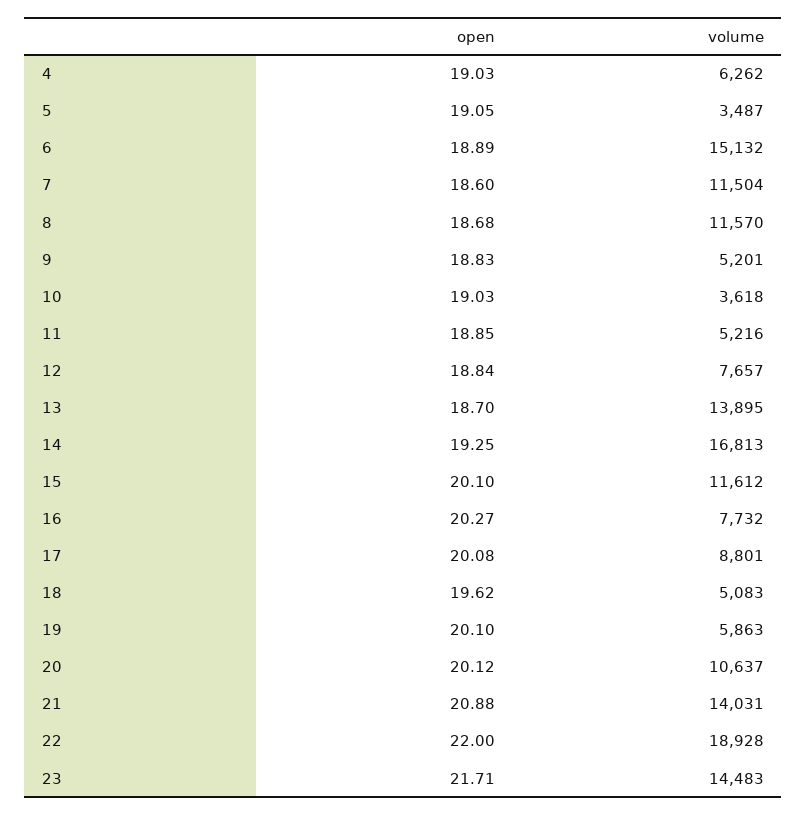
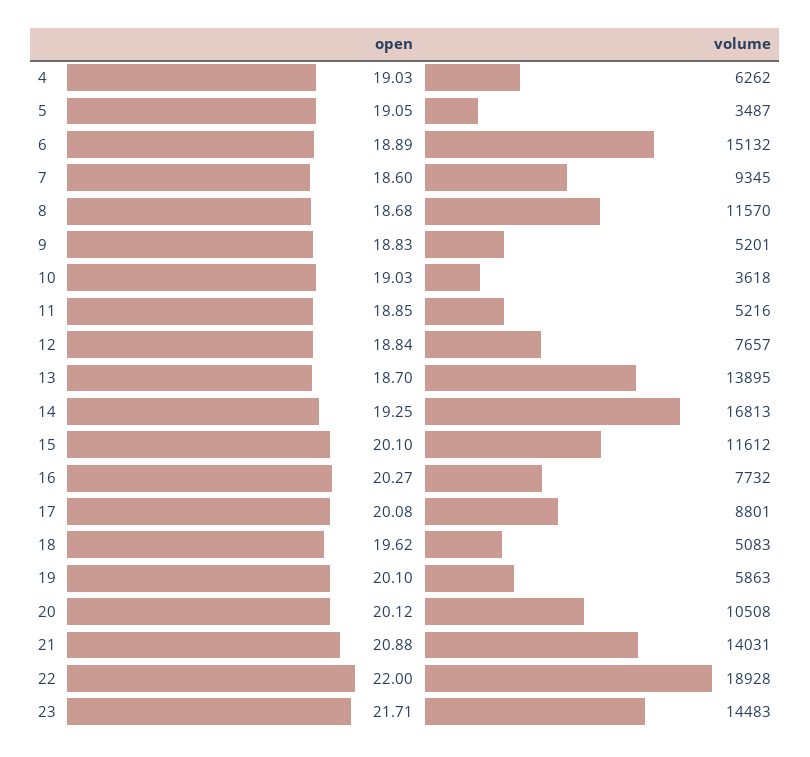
  {
    "open": {
      "4": 19.03,
      "5": 19.05,
      "6": 18.89,
      "7": 18.6,
      "8": 18.68,
      "9": 18.83,
      "10": 19.03,
      "11": 18.85,
      "12": 18.84,
      "13": 18.7,
      "14": 19.25,
      "15": 20.1,
      "16": 20.27,
      "17": 20.08,
      "18": 19.62,
      "19": 20.1,
      "20": 20.12,
      "21": 20.88,
      "22": 22,
      "23": 21.71
    },
    "volume": {
      "4": 6262,
      "5": 3487,
      "6": 15132,
-     "7": 11504,
+     "7": 9345,
      "8": 11570,
      "9": 5201,
      "10": 3618,
      "11": 5216,
      "12": 7657,
      "13": 13895,
      "14": 16813,
      "15": 11612,
      "16": 7732,
      "17": 8801,
      "18": 5083,
      "19": 5863,
-     "20": 10637,
+     "20": 10508,
      "21": 14031,
      "22": 18928,
      "23": 14483
    }
  }

